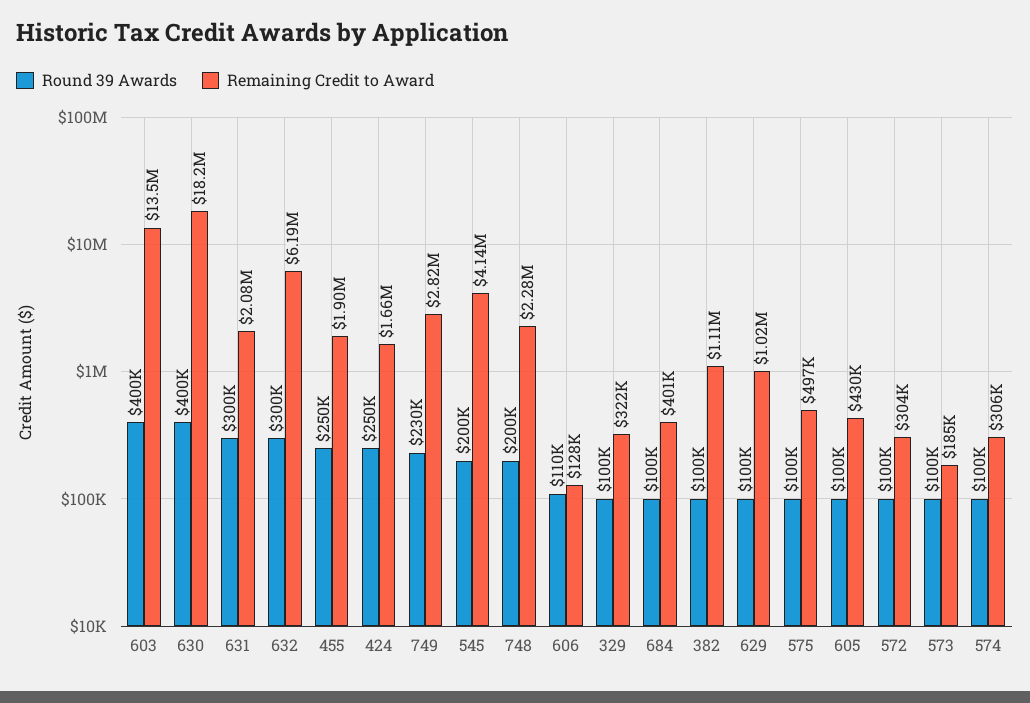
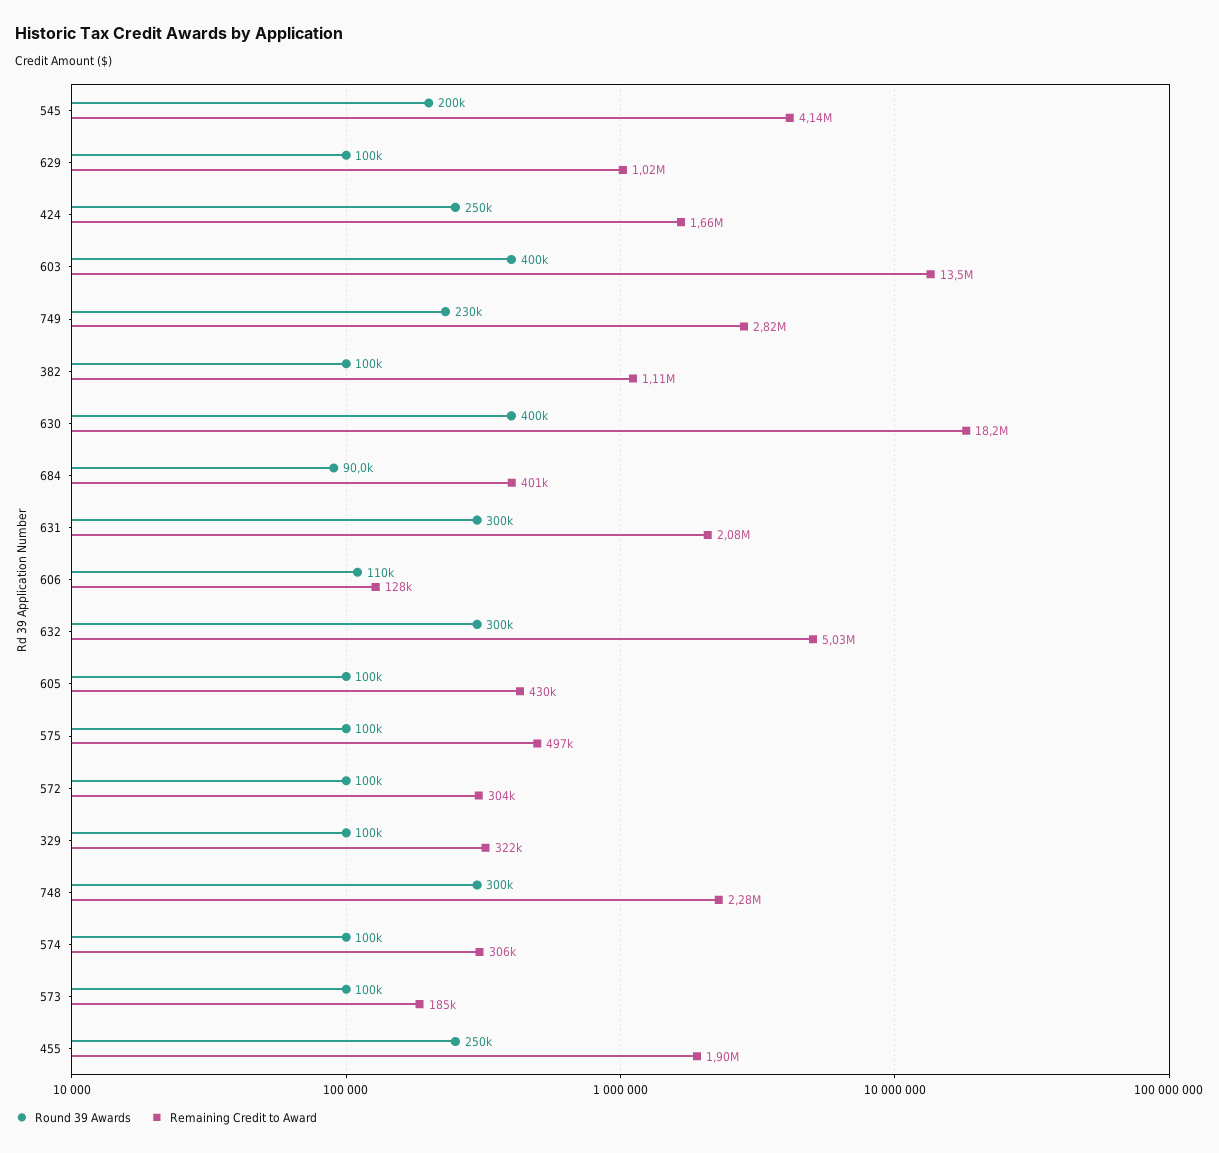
  {
    "Round 39 Awards": {
      "603": 400000,
      "630": 400000,
      "631": 300000,
      "632": 300000,
      "455": 250000,
      "424": 250000,
      "749": 230000,
      "545": 200000,
-     "748": 200000,
+     "748": 300000,
      "606": 110000,
      "329": 100000,
-     "684": 100000,
+     "684": 90000,
      "382": 100000,
      "629": 100000,
      "575": 100000,
      "605": 100000,
      "572": 100000,
      "573": 100000,
      "574": 100000
    },
    "Remaining Credit to Award": {
      "603": 13500000,
      "630": 18200000,
      "631": 2080000,
-     "632": 6190000,
+     "632": 5030000,
      "455": 1900000,
      "424": 1660000,
      "749": 2820000,
      "545": 4140000,
      "748": 2280000,
      "606": 128000,
      "329": 322000,
      "684": 401000,
      "382": 1110000,
      "629": 1020000,
      "575": 497000,
      "605": 430000,
      "572": 304000,
      "573": 185000,
      "574": 306000
    }
  }

